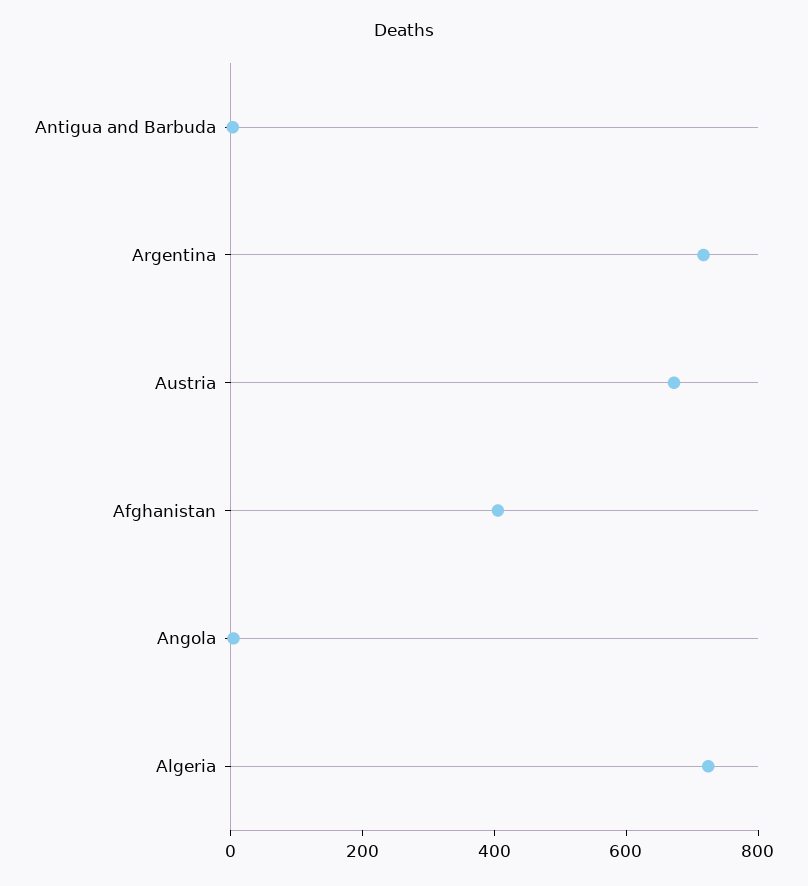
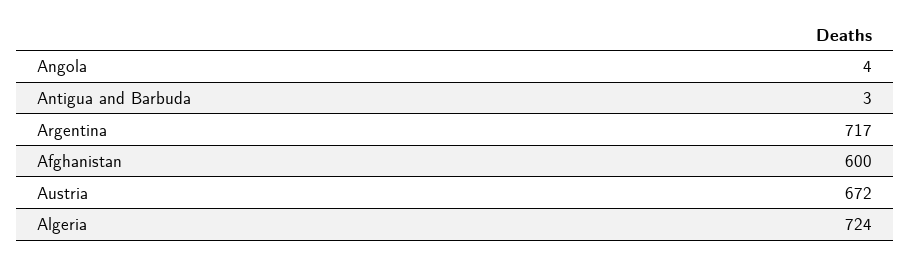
  {
    "Antigua and Barbuda": 3,
    "Argentina": 717,
    "Austria": 672,
-   "Afghanistan": 400,
+   "Afghanistan": 600,
    "Angola": 4,
    "Algeria": 724
  }

